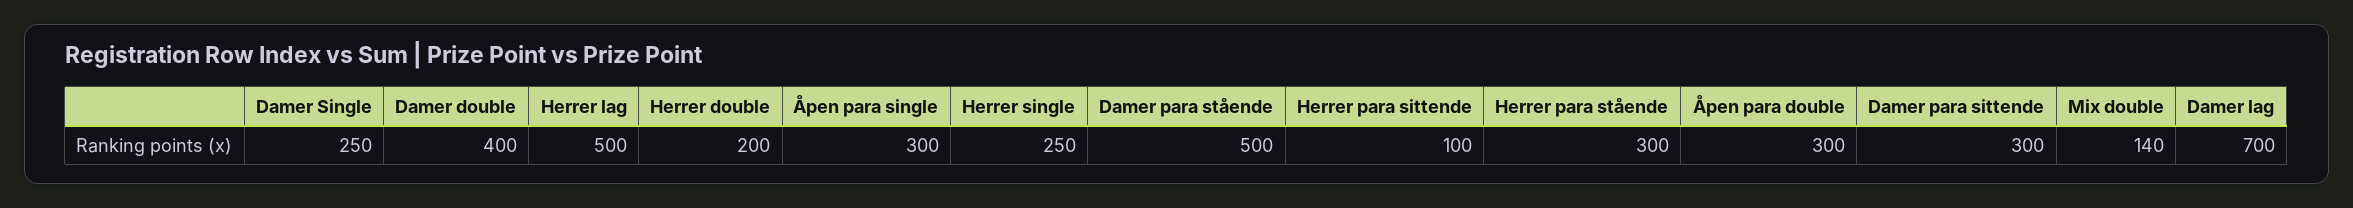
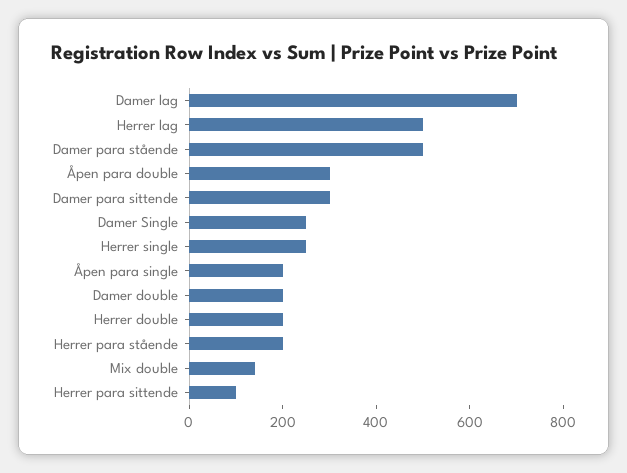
  {
    "Damer Single": 250,
-   "Damer double": 400,
+   "Damer double": 200,
    "Herrer lag": 500,
    "Herrer double": 200,
-   "Åpen para single": 300,
+   "Åpen para single": 200,
    "Herrer single": 250,
    "Damer para stående": 500,
    "Herrer para sittende": 100,
-   "Herrer para stående": 300,
+   "Herrer para stående": 200,
    "Åpen para double": 300,
    "Damer para sittende": 300,
    "Mix double": 140,
    "Damer lag": 700
  }

